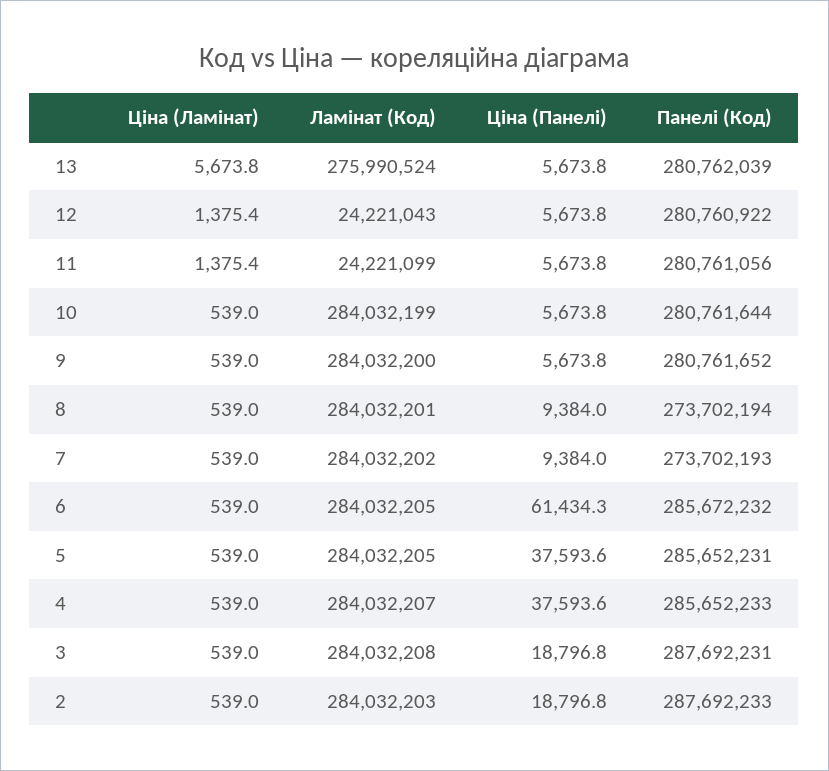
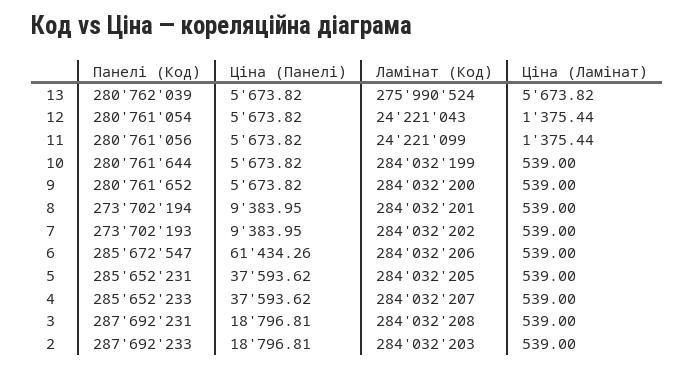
  {
    "Ціна (Ламінат)": {
      "13": 5673.82,
      "12": 1375.44,
      "11": 1375.44,
      "10": 539,
      "9": 539,
      "8": 539,
      "7": 539,
      "6": 539,
      "5": 539,
      "4": 539,
      "3": 539,
      "2": 539
    },
    "Ламінат (Код)": {
      "13": 275990524,
      "12": 24221043,
      "11": 24221099,
      "10": 284032199,
      "9": 284032200,
      "8": 284032201,
      "7": 284032202,
-     "6": 284032205,
+     "6": 284032206,
      "5": 284032205,
      "4": 284032207,
      "3": 284032208,
      "2": 284032203
    },
    "Ціна (Панелі)": {
      "13": 5673.82,
      "12": 5673.82,
      "11": 5673.82,
      "10": 5673.82,
      "9": 5673.82,
      "8": 9383.95,
      "7": 9383.95,
      "6": 61434.26,
      "5": 37593.62,
      "4": 37593.62,
      "3": 18796.81,
      "2": 18796.81
    },
    "Панелі (Код)": {
      "13": 280762039,
-     "12": 280760922,
+     "12": 280761054,
      "11": 280761056,
      "10": 280761644,
      "9": 280761652,
      "8": 273702194,
      "7": 273702193,
-     "6": 285672232,
+     "6": 285672547,
      "5": 285652231,
      "4": 285652233,
      "3": 287692231,
      "2": 287692233
    }
  }

